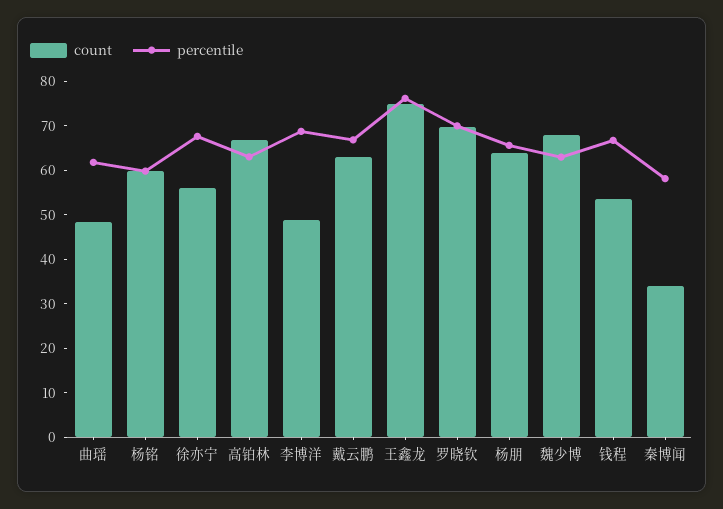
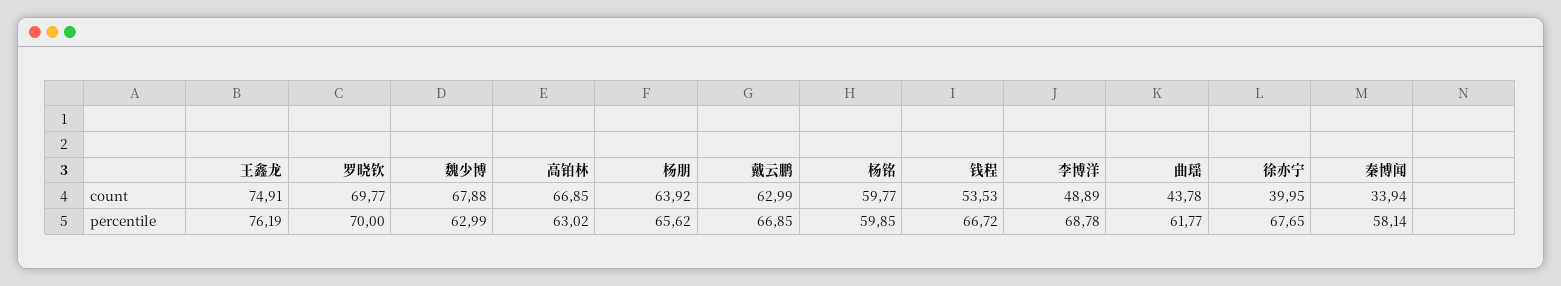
  {
    "count": {
-     "曲瑶": 48,
+     "曲瑶": 43.78,
      "杨铭": 59.77,
-     "徐亦宁": 56,
+     "徐亦宁": 39.95,
      "高铂林": 66.85,
      "李博洋": 48.89,
      "戴云鹏": 62.99,
      "王鑫龙": 74.91,
      "罗晓钦": 69.77,
      "杨朋": 63.92,
      "魏少博": 67.88,
      "钱程": 53.53,
      "秦博闻": 33.94
    },
    "percentile": {
      "曲瑶": 61.77,
      "杨铭": 59.85,
      "徐亦宁": 67.65,
      "高铂林": 63.02,
      "李博洋": 68.78,
      "戴云鹏": 66.85,
      "王鑫龙": 76.19,
      "罗晓钦": 70,
      "杨朋": 65.62,
      "魏少博": 62.99,
      "钱程": 66.72,
      "秦博闻": 58.14
    }
  }

